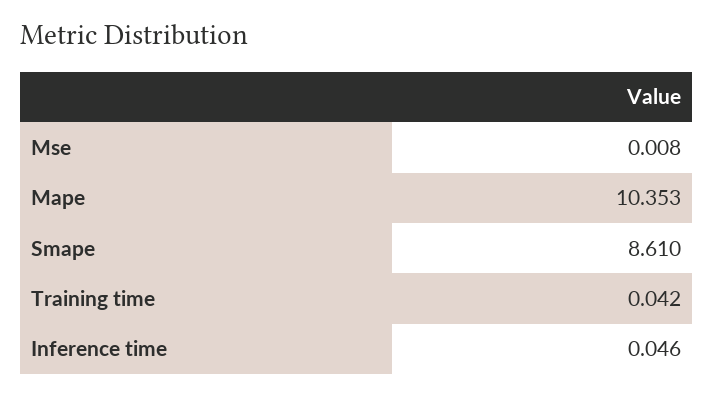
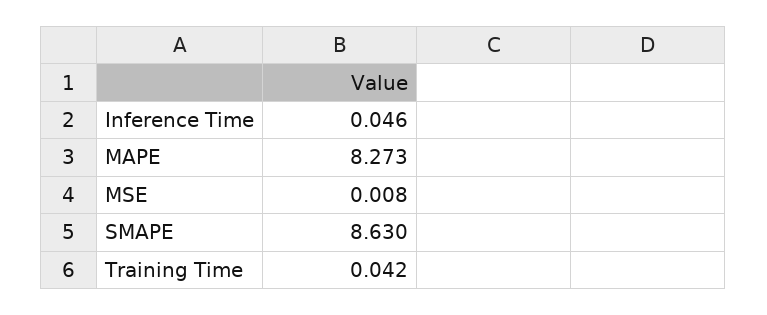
  {
    "Mse": 0.008,
-   "Mape": 10.353,
+   "Mape": 8.273,
-   "Smape": 8.61,
+   "Smape": 8.63,
    "Training time": 0.042,
    "Inference time": 0.046
  }

